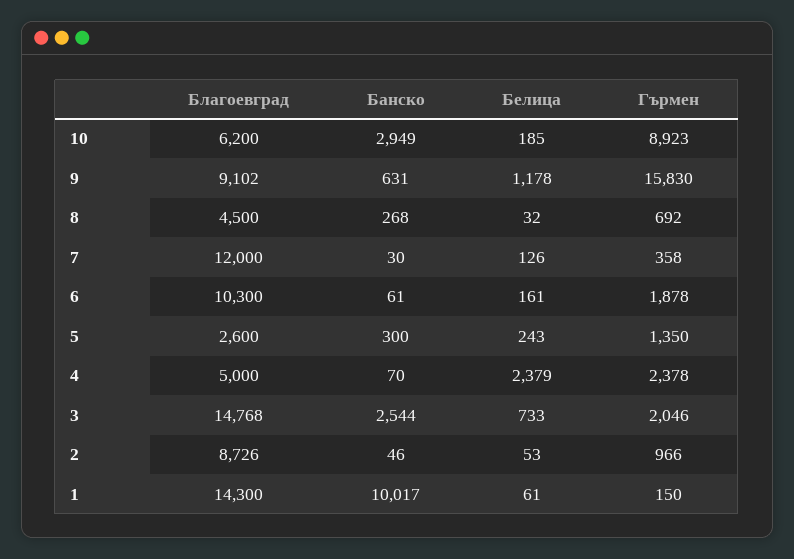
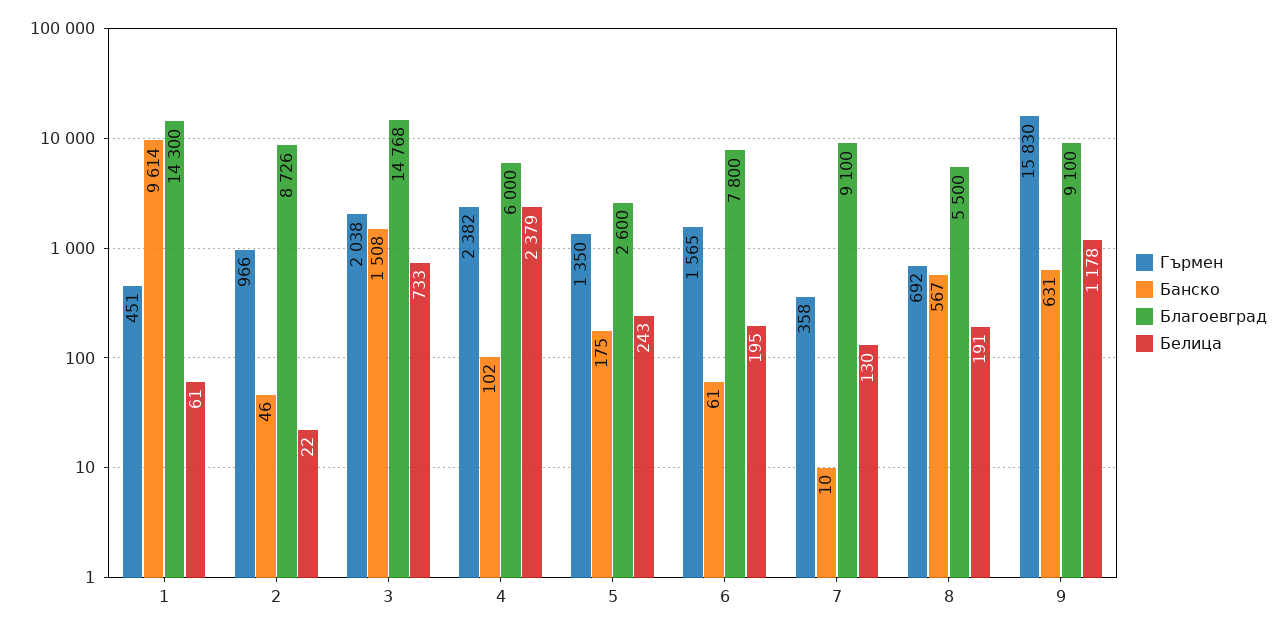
  {
    "Благоевград": {
-     "10": 6200,
-     "9": 9102,
+     "9": 9100,
-     "8": 4500,
+     "8": 5500,
-     "7": 12000,
+     "7": 9100,
-     "6": 10300,
+     "6": 7800,
      "5": 2600,
-     "4": 5000,
+     "4": 6000,
      "3": 14768,
      "2": 8726,
      "1": 14300
    },
    "Банско": {
-     "10": 2949,
      "9": 631,
-     "8": 268,
+     "8": 567,
-     "7": 30,
+     "7": 10,
      "6": 61,
-     "5": 300,
+     "5": 175,
-     "4": 70,
+     "4": 102,
-     "3": 2544,
+     "3": 1508,
      "2": 46,
-     "1": 10017
+     "1": 9614
    },
    "Белица": {
-     "10": 185,
      "9": 1178,
-     "8": 32,
+     "8": 191,
-     "7": 126,
+     "7": 130,
-     "6": 161,
+     "6": 195,
      "5": 243,
      "4": 2379,
      "3": 733,
-     "2": 53,
+     "2": 22,
      "1": 61
    },
    "Гърмен": {
-     "10": 8923,
      "9": 15830,
      "8": 692,
      "7": 358,
-     "6": 1878,
+     "6": 1565,
      "5": 1350,
-     "4": 2378,
+     "4": 2382,
-     "3": 2046,
+     "3": 2038,
      "2": 966,
-     "1": 150
+     "1": 451
    }
  }

